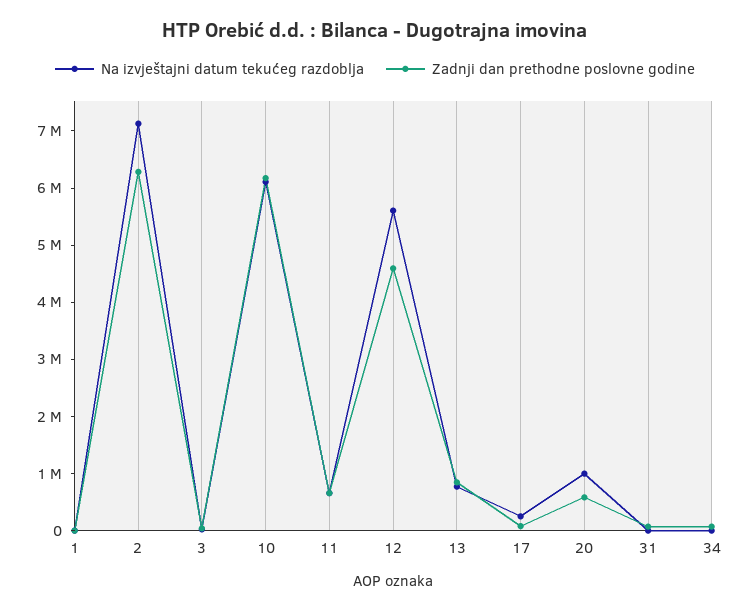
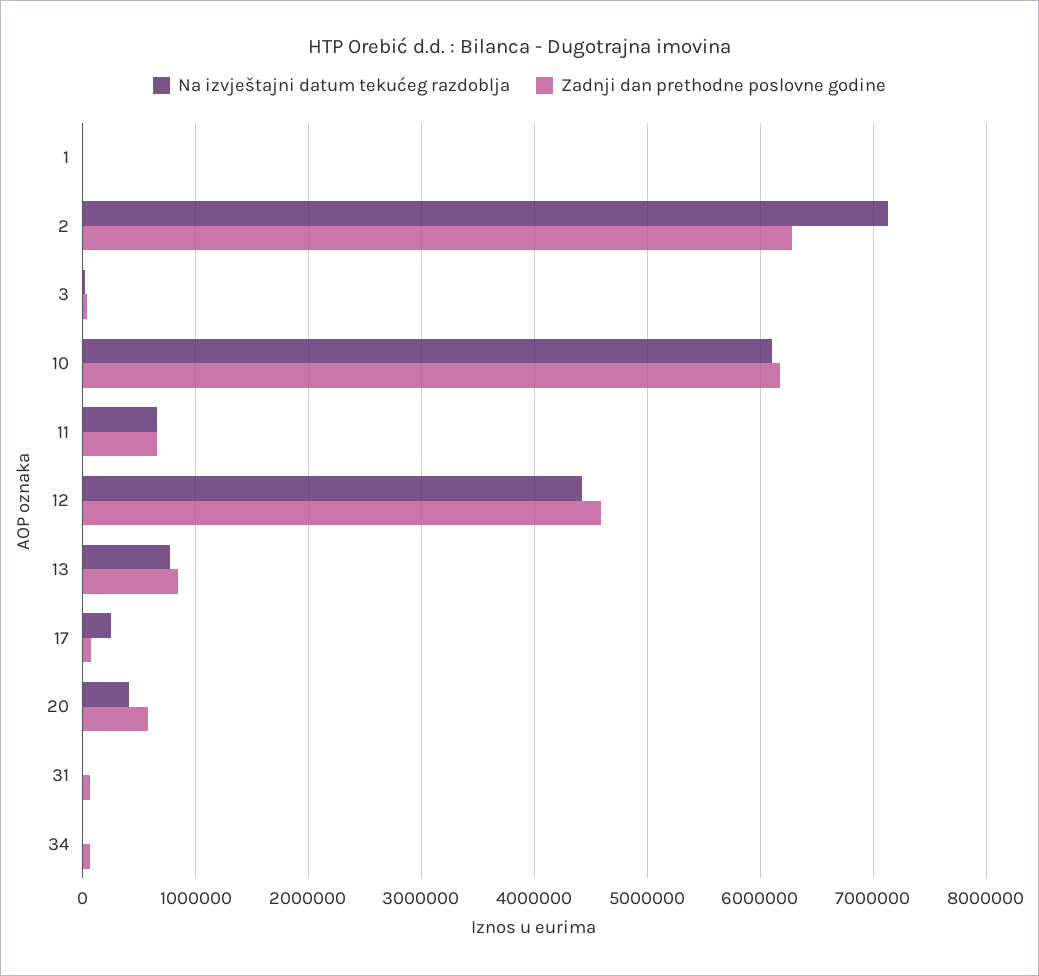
  {
    "Na izvještajni datum tekućeg razdoblja": {
      "1": 0,
      "2": 7100000,
      "3": 0,
      "10": 6100000,
      "11": 700000,
-     "12": 5600000,
+     "12": 4400000,
      "13": 800000,
      "17": 300000,
-     "20": 1000000,
+     "20": 400000,
      "31": 0,
      "34": 0
    },
    "Zadnji dan prethodne poslovne godine": {
      "1": 0,
      "2": 6300000,
      "3": 0,
      "10": 6200000,
      "11": 700000,
      "12": 4600000,
      "13": 800000,
      "17": 100000,
      "20": 600000,
      "31": 100000,
      "34": 100000
    }
  }

